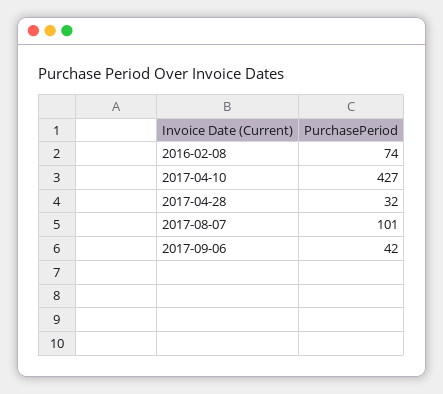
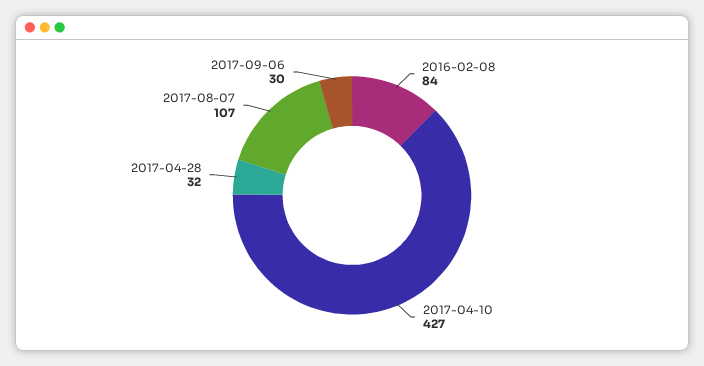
  {
-   "2016-02-08": 74,
+   "2016-02-08": 84,
    "2017-04-10": 427,
    "2017-04-28": 32,
-   "2017-08-07": 101,
+   "2017-08-07": 107,
-   "2017-09-06": 42
+   "2017-09-06": 30
  }

